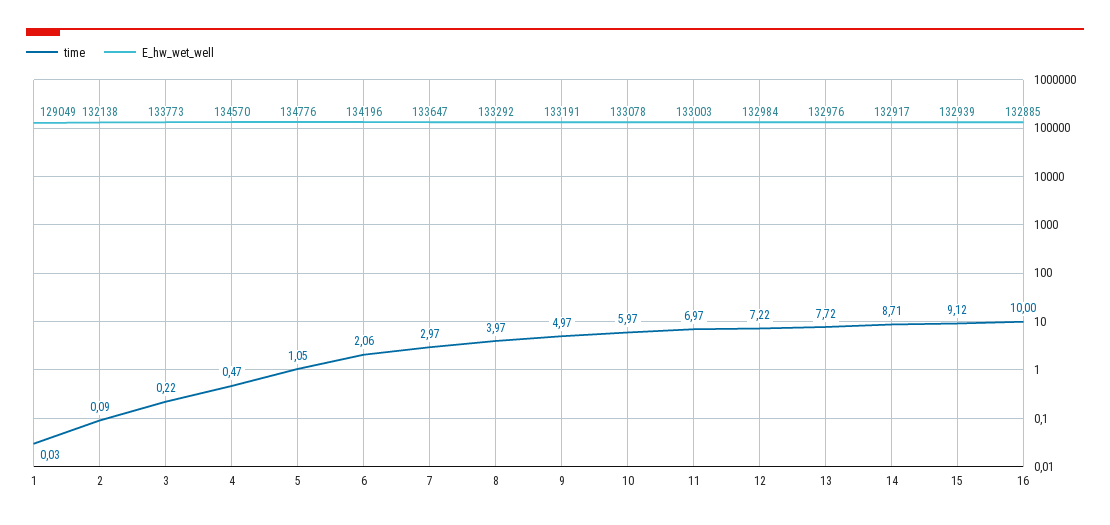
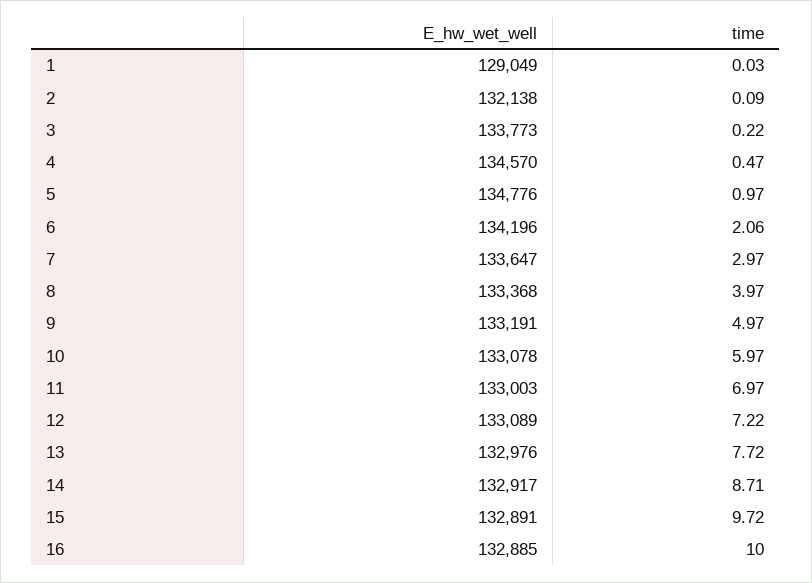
  {
    "time": {
      "1": 0.03,
      "2": 0.09,
      "3": 0.22,
      "4": 0.47,
-     "5": 1.05,
+     "5": 0.97,
      "6": 2.06,
      "7": 2.97,
      "8": 3.97,
      "9": 4.97,
      "10": 5.97,
      "11": 6.97,
      "12": 7.22,
      "13": 7.72,
      "14": 8.71,
-     "15": 9.12,
+     "15": 9.72,
      "16": 10
    },
    "E_hw_wet_well": {
      "1": 129049,
      "2": 132138,
      "3": 133773,
      "4": 134570,
      "5": 134776,
      "6": 134196,
      "7": 133647,
-     "8": 133292,
+     "8": 133368,
      "9": 133191,
      "10": 133078,
      "11": 133003,
-     "12": 132984,
+     "12": 133089,
      "13": 132976,
      "14": 132917,
-     "15": 132939,
+     "15": 132891,
      "16": 132885
    }
  }

